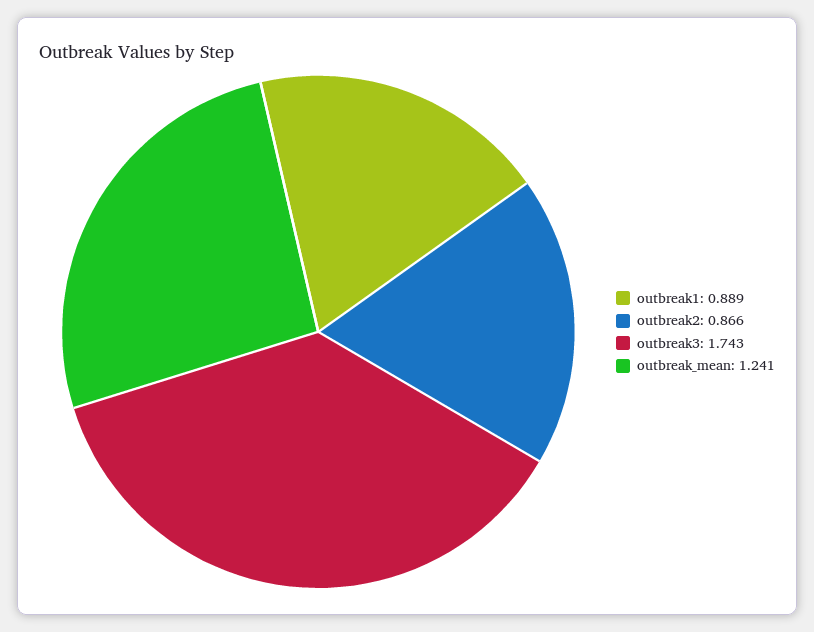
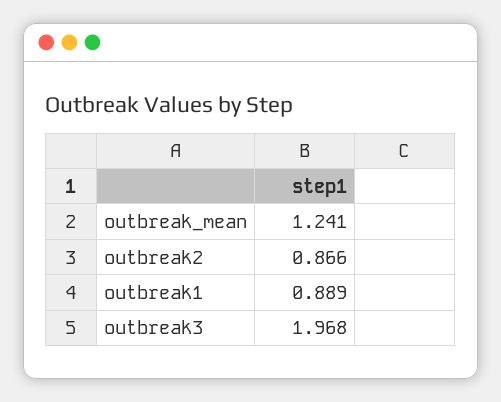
  {
    "outbreak1": 0.889,
    "outbreak2": 0.866,
-   "outbreak3": 1.743,
+   "outbreak3": 1.968,
    "outbreak_mean": 1.241
  }

